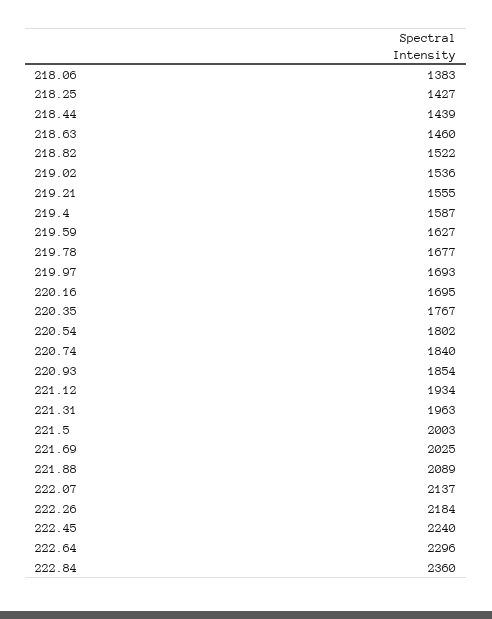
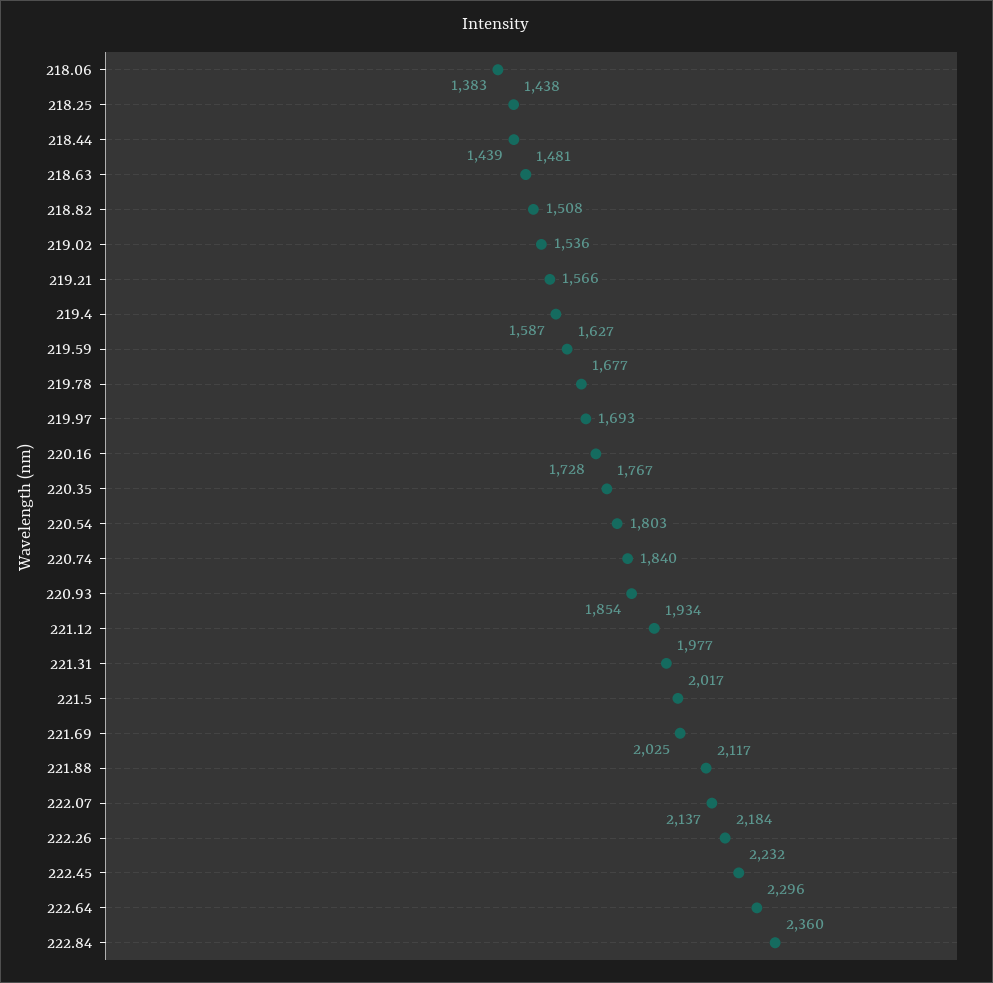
  {
    "218.06": 1383,
-   "218.25": 1427,
+   "218.25": 1438,
    "218.44": 1439,
-   "218.63": 1460,
+   "218.63": 1481,
-   "218.82": 1522,
+   "218.82": 1508,
    "219.02": 1536,
-   "219.21": 1555,
+   "219.21": 1566,
    "219.4": 1587,
    "219.59": 1627,
    "219.78": 1677,
    "219.97": 1693,
-   "220.16": 1695,
+   "220.16": 1728,
    "220.35": 1767,
-   "220.54": 1802,
+   "220.54": 1803,
    "220.74": 1840,
    "220.93": 1854,
    "221.12": 1934,
-   "221.31": 1963,
+   "221.31": 1977,
-   "221.5": 2003,
+   "221.5": 2017,
    "221.69": 2025,
-   "221.88": 2089,
+   "221.88": 2117,
    "222.07": 2137,
    "222.26": 2184,
-   "222.45": 2240,
+   "222.45": 2232,
    "222.64": 2296,
    "222.84": 2360
  }

